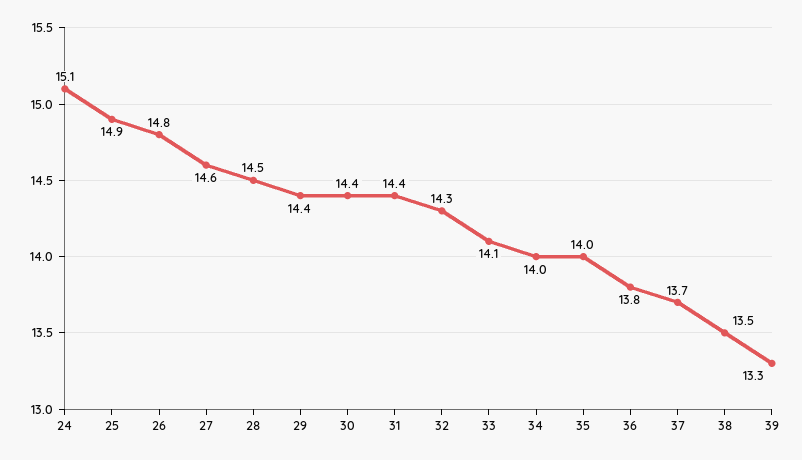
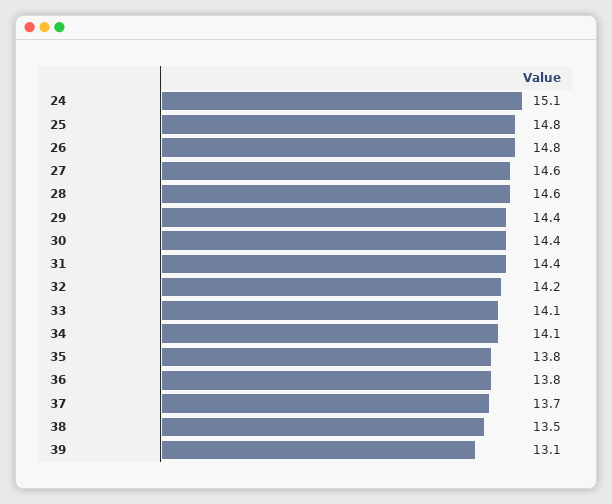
  {
    "24": 15.1,
-   "25": 14.9,
+   "25": 14.8,
    "26": 14.8,
    "27": 14.6,
-   "28": 14.5,
+   "28": 14.6,
    "29": 14.4,
    "30": 14.4,
    "31": 14.4,
-   "32": 14.3,
+   "32": 14.2,
    "33": 14.1,
-   "34": 14,
+   "34": 14.1,
-   "35": 14,
+   "35": 13.8,
    "36": 13.8,
    "37": 13.7,
    "38": 13.5,
-   "39": 13.3
+   "39": 13.1
  }

